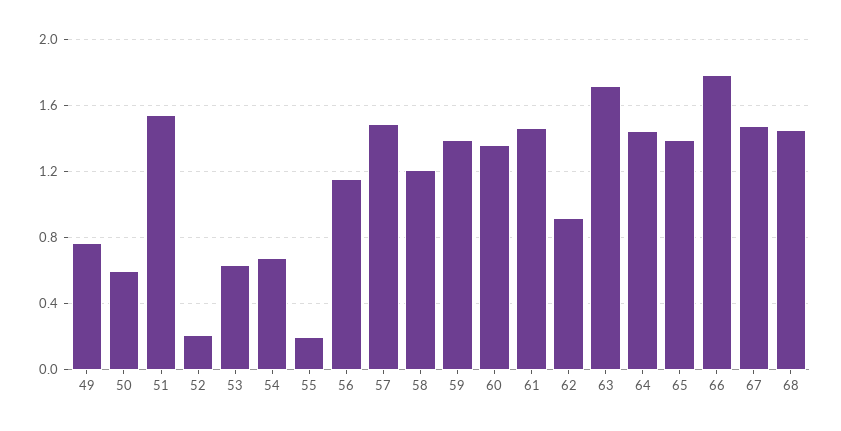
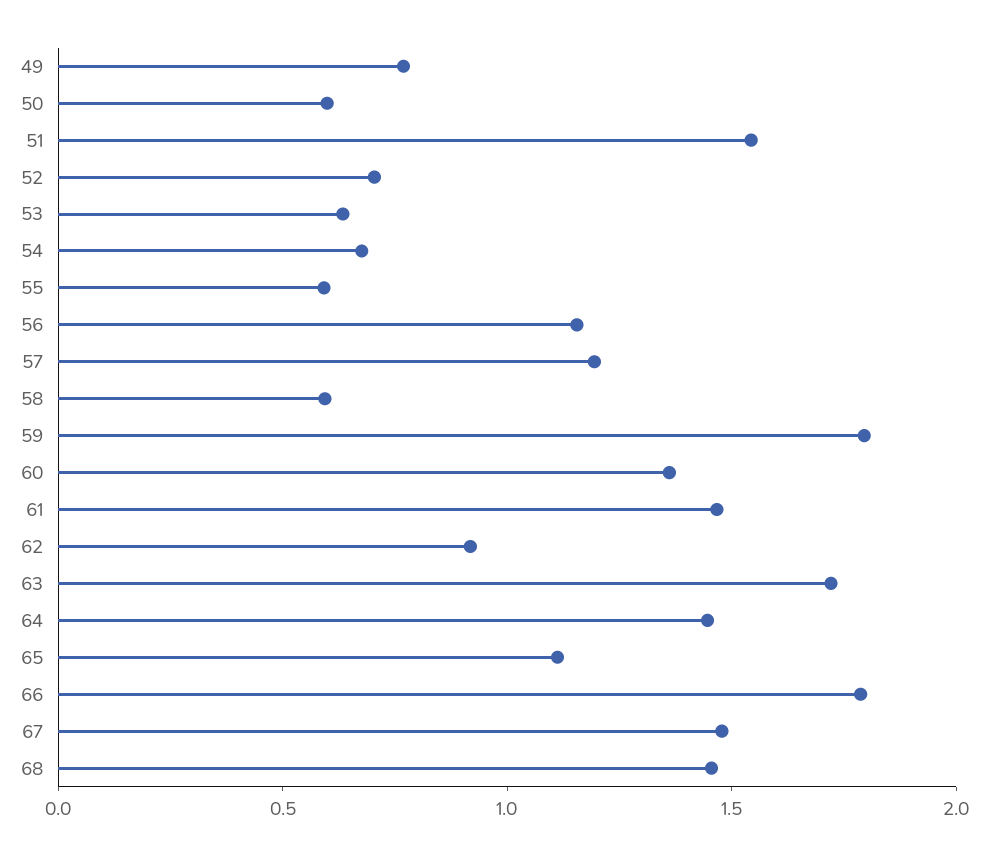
  {
    "49": 0.75,
    "50": 0.6,
    "51": 1.55,
-   "52": 0.2,
+   "52": 0.7,
    "53": 0.65,
    "54": 0.7,
-   "55": 0.2,
+   "55": 0.6,
    "56": 1.15,
-   "57": 1.5,
+   "57": 1.2,
-   "58": 1.2,
+   "58": 0.6,
-   "59": 1.4,
+   "59": 1.8,
    "60": 1.35,
    "61": 1.45,
    "62": 0.9,
    "63": 1.7,
    "64": 1.45,
-   "65": 1.4,
+   "65": 1.1,
    "66": 1.8,
    "67": 1.5,
    "68": 1.45
  }

